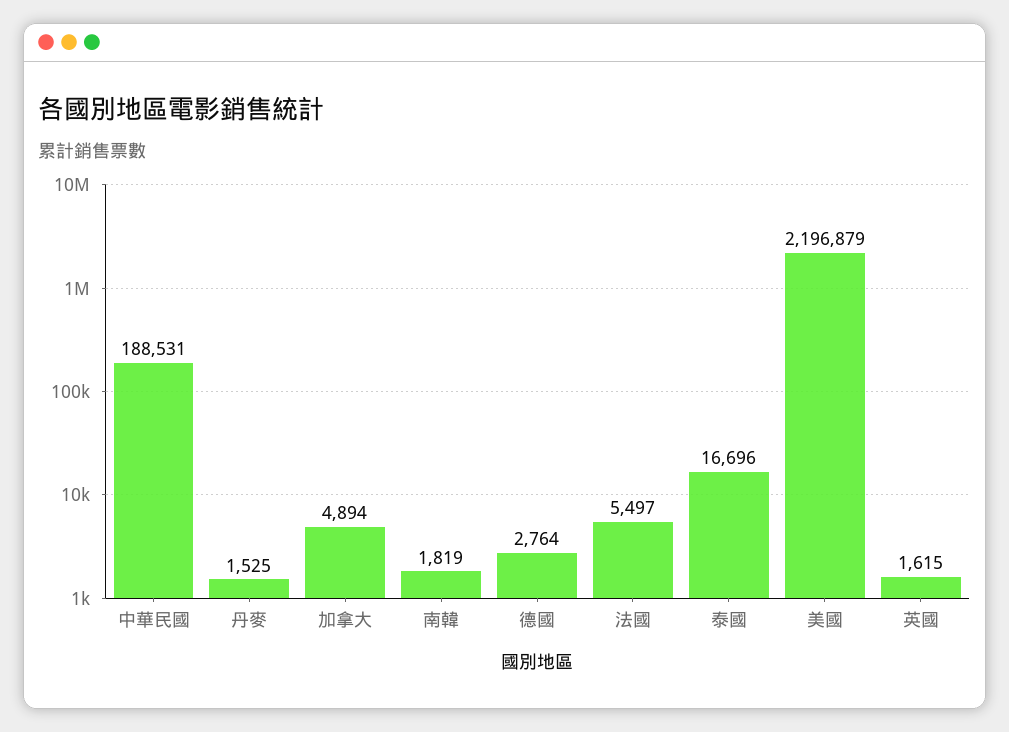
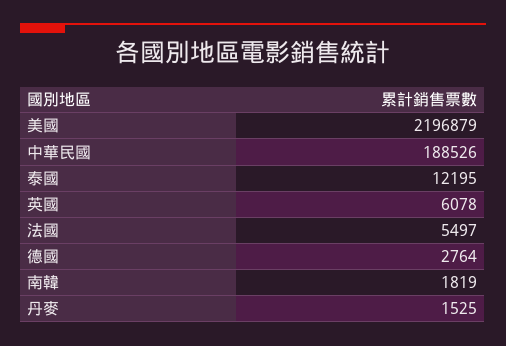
  {
-   "中華民國": 188531,
+   "中華民國": 188526,
    "丹麥": 1525,
-   "加拿大": 4894,
    "南韓": 1819,
    "德國": 2764,
    "法國": 5497,
-   "泰國": 16696,
+   "泰國": 12195,
    "美國": 2196879,
-   "英國": 1615
+   "英國": 6078
  }

